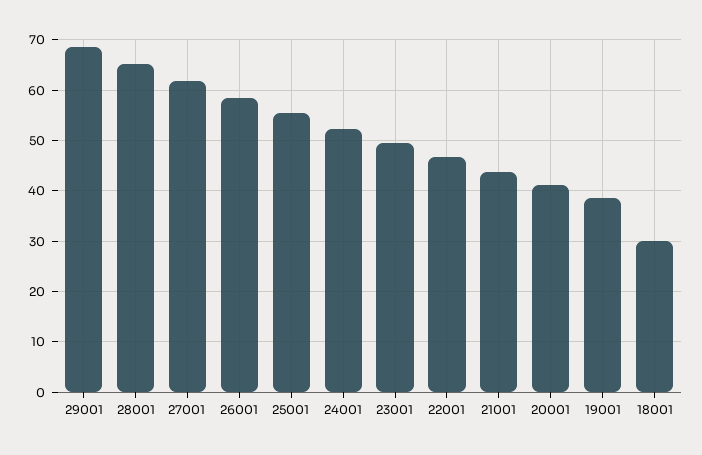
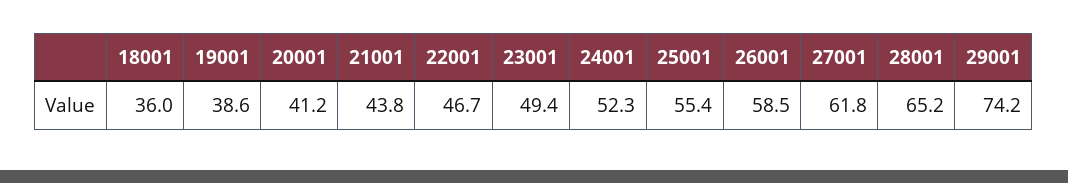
  {
-   "29001": 68,
+   "29001": 74.2,
    "28001": 65.2,
    "27001": 61.8,
    "26001": 58.5,
    "25001": 55.4,
    "24001": 52.3,
    "23001": 49.4,
    "22001": 46.7,
    "21001": 43.8,
    "20001": 41.2,
    "19001": 38.6,
-   "18001": 30
+   "18001": 36
  }

